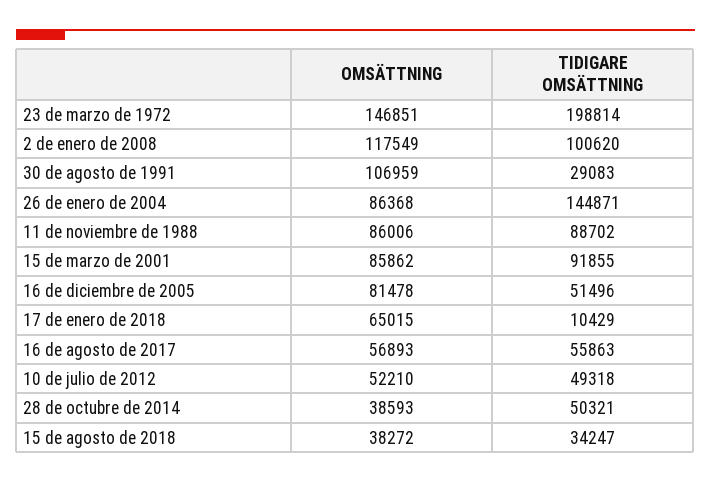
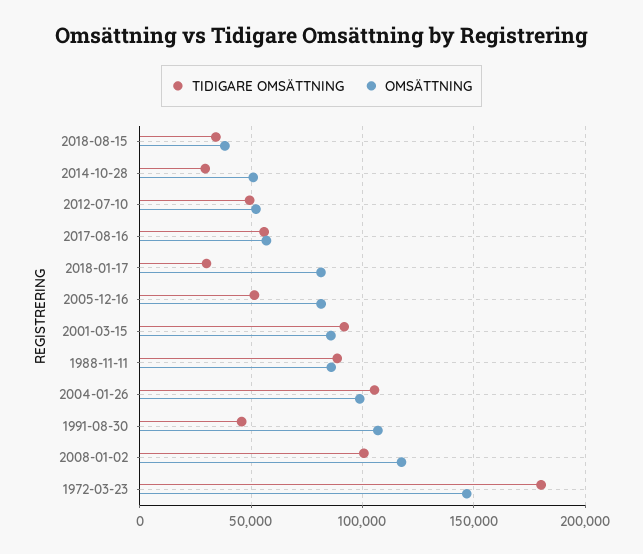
  {
    "OMSÄTTNING": {
      "23 de marzo de 1972": 146851,
      "2 de enero de 2008": 117549,
      "30 de agosto de 1991": 106959,
-     "26 de enero de 2004": 86368,
+     "26 de enero de 2004": 100000,
      "11 de noviembre de 1988": 86006,
      "15 de marzo de 2001": 85862,
      "16 de diciembre de 2005": 81478,
-     "17 de enero de 2018": 65015,
+     "17 de enero de 2018": 80000,
      "16 de agosto de 2017": 56893,
      "10 de julio de 2012": 52210,
-     "28 de octubre de 2014": 38593,
+     "28 de octubre de 2014": 50000,
      "15 de agosto de 2018": 38272
    },
    "TIDIGARE OMSÄTTNING": {
-     "23 de marzo de 1972": 198814,
+     "23 de marzo de 1972": 180000,
      "2 de enero de 2008": 100620,
-     "30 de agosto de 1991": 29083,
+     "30 de agosto de 1991": 45000,
-     "26 de enero de 2004": 144871,
+     "26 de enero de 2004": 105000,
      "11 de noviembre de 1988": 88702,
      "15 de marzo de 2001": 91855,
      "16 de diciembre de 2005": 51496,
-     "17 de enero de 2018": 10429,
+     "17 de enero de 2018": 30000,
      "16 de agosto de 2017": 55863,
      "10 de julio de 2012": 49318,
-     "28 de octubre de 2014": 50321,
+     "28 de octubre de 2014": 30000,
      "15 de agosto de 2018": 34247
    }
  }

